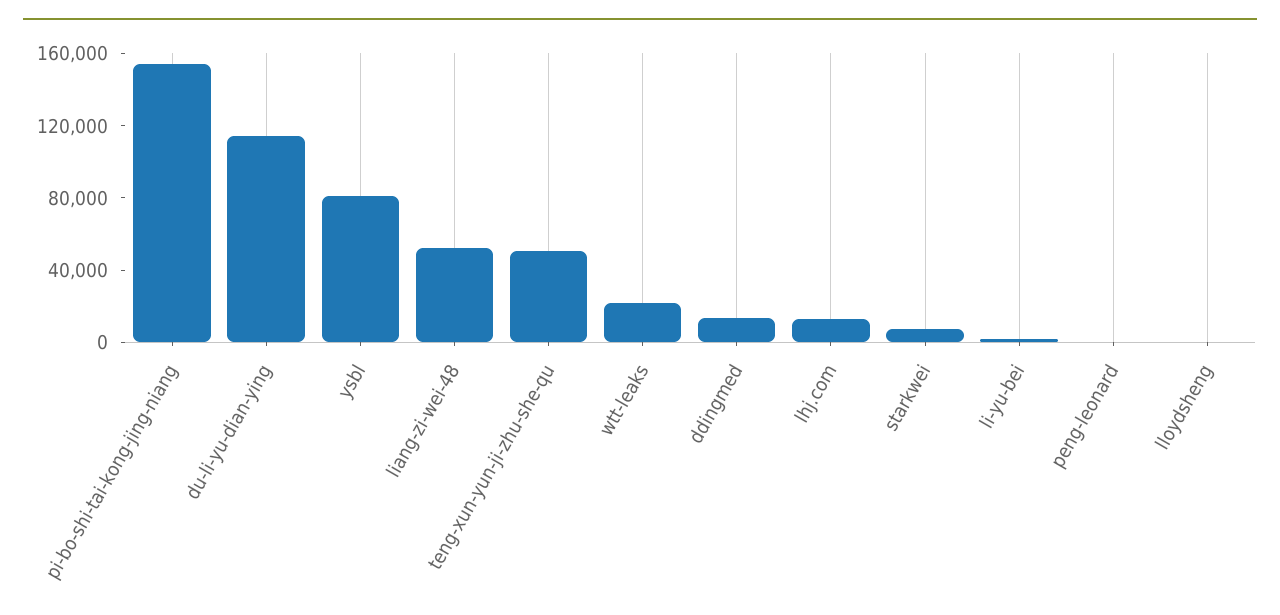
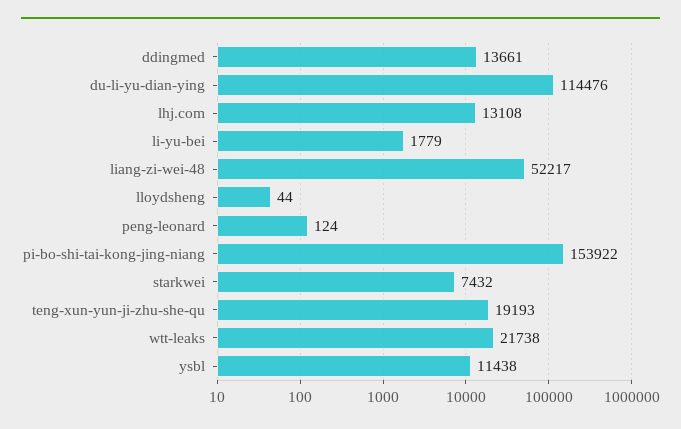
  {
    "pi-bo-shi-tai-kong-jing-niang": 153922,
    "du-li-yu-dian-ying": 114476,
-   "ysbl": 80000,
+   "ysbl": 11438,
    "liang-zi-wei-48": 52217,
-   "teng-xun-yun-ji-zhu-she-qu": 50000,
+   "teng-xun-yun-ji-zhu-she-qu": 19193,
    "wtt-leaks": 21738,
    "ddingmed": 13661,
    "lhj.com": 13108,
    "starkwei": 7432,
    "li-yu-bei": 1779,
    "peng-leonard": 124,
    "lloydsheng": 44
  }

